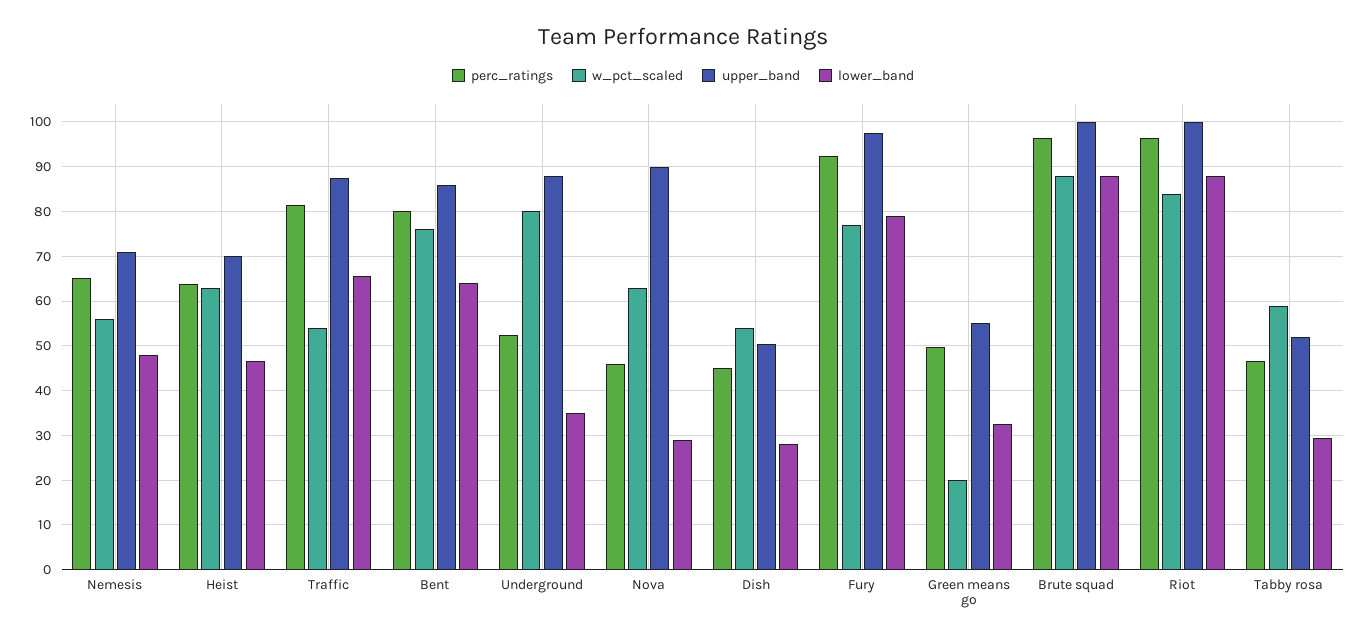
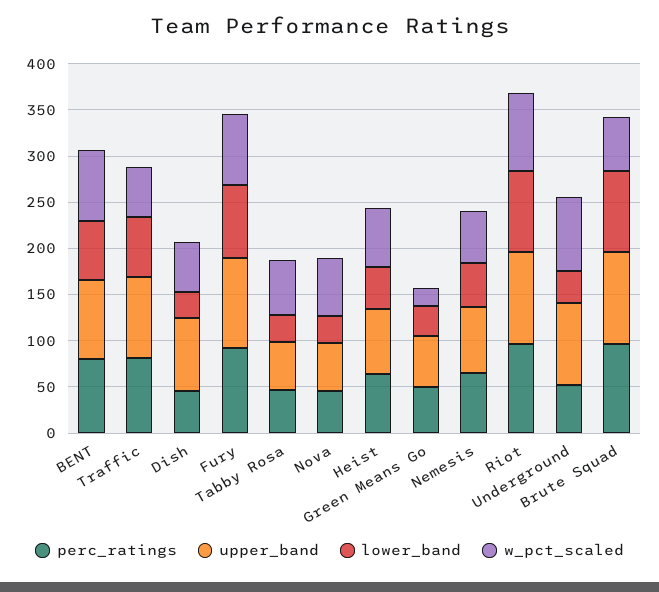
  {
    "perc_ratings": {
      "Nemesis": 66,
      "Heist": 64,
      "Traffic": 82,
      "Bent": 80,
      "Underground": 52,
      "Nova": 46,
      "Dish": 46,
      "Fury": 92,
      "Green means go": 50,
      "Brute squad": 96,
      "Riot": 96,
      "Tabby rosa": 46
    },
    "w_pct_scaled": {
      "Nemesis": 56,
      "Heist": 64,
      "Traffic": 54,
      "Bent": 76,
      "Underground": 80,
      "Nova": 64,
      "Dish": 54,
      "Fury": 78,
      "Green means go": 20,
-     "Brute squad": 88,
+     "Brute squad": 60,
      "Riot": 84,
      "Tabby rosa": 60
    },
    "upper_band": {
      "Nemesis": 72,
      "Heist": 70,
      "Traffic": 88,
      "Bent": 86,
      "Underground": 88,
-     "Nova": 90,
+     "Nova": 50,
-     "Dish": 50,
+     "Dish": 80,
      "Fury": 98,
      "Green means go": 56,
      "Brute squad": 100,
      "Riot": 100,
      "Tabby rosa": 52
    },
    "lower_band": {
      "Nemesis": 48,
      "Heist": 46,
      "Traffic": 66,
      "Bent": 64,
      "Underground": 36,
      "Nova": 30,
      "Dish": 28,
      "Fury": 80,
      "Green means go": 32,
      "Brute squad": 88,
      "Riot": 88,
      "Tabby rosa": 30
    }
  }

